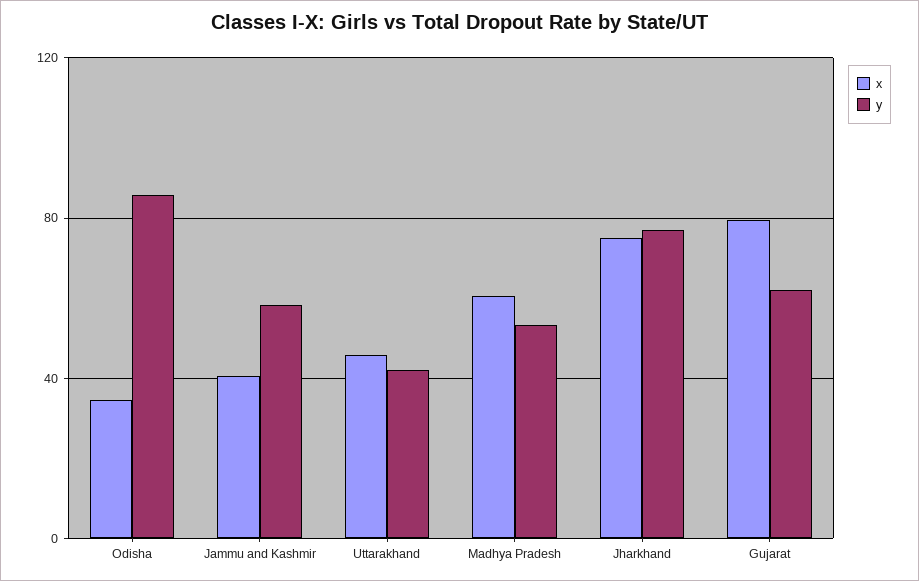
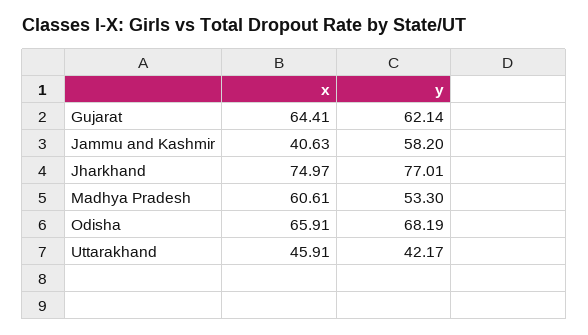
  {
    "x": {
-     "Odisha": 35,
+     "Odisha": 65.91,
      "Jammu and Kashmir": 40.63,
      "Uttarakhand": 45.91,
      "Madhya Pradesh": 60.61,
      "Jharkhand": 74.97,
-     "Gujarat": 80
+     "Gujarat": 64.41
    },
    "y": {
-     "Odisha": 85,
+     "Odisha": 68.19,
      "Jammu and Kashmir": 58.2,
      "Uttarakhand": 42.17,
      "Madhya Pradesh": 53.3,
      "Jharkhand": 77.01,
      "Gujarat": 62.14
    }
  }

